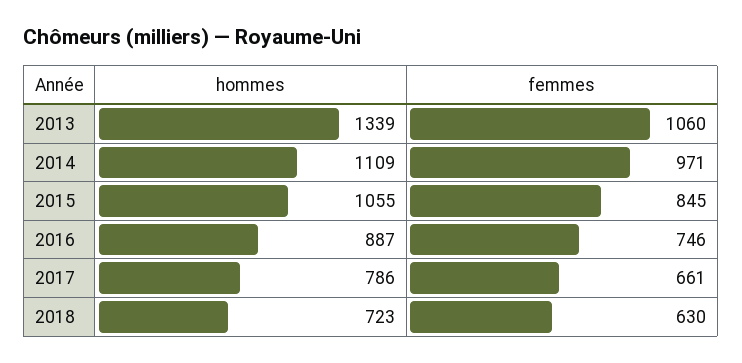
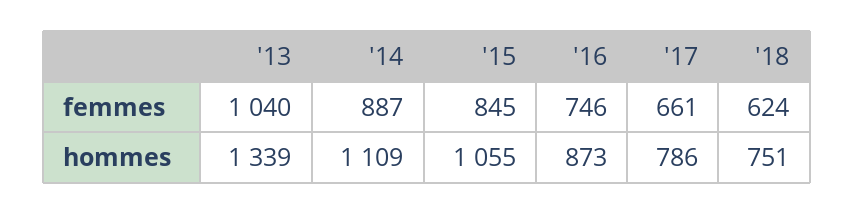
  {
    "hommes": {
      "2013": 1339,
      "2014": 1109,
      "2015": 1055,
-     "2016": 887,
+     "2016": 873,
      "2017": 786,
-     "2018": 723
+     "2018": 751
    },
    "femmes": {
-     "2013": 1060,
+     "2013": 1040,
-     "2014": 971,
+     "2014": 887,
      "2015": 845,
      "2016": 746,
      "2017": 661,
-     "2018": 630
+     "2018": 624
    }
  }

